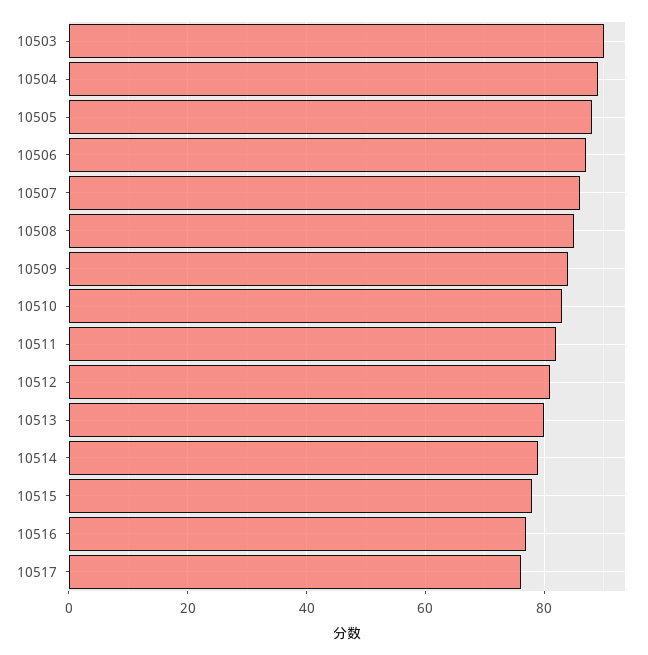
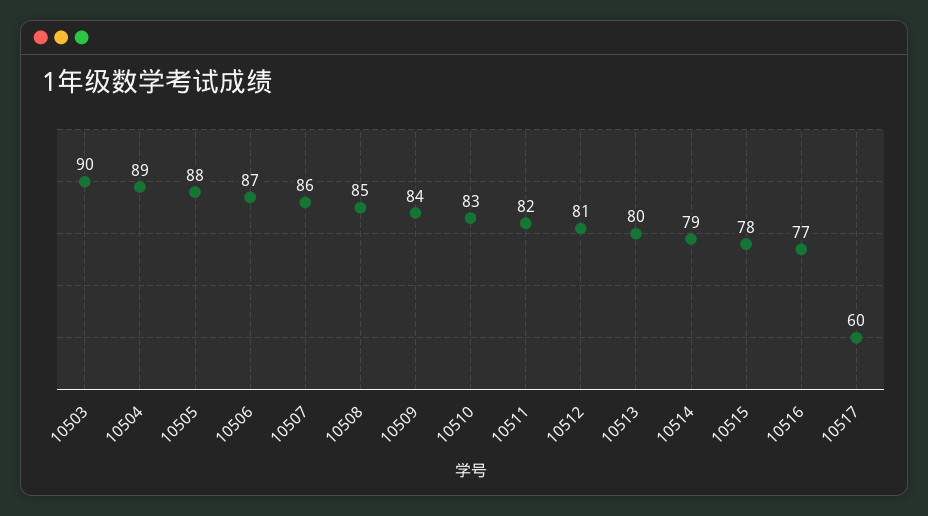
  {
    "10503": 90,
    "10504": 89,
    "10505": 88,
    "10506": 87,
    "10507": 86,
    "10508": 85,
    "10509": 84,
    "10510": 83,
    "10511": 82,
    "10512": 81,
    "10513": 80,
    "10514": 79,
    "10515": 78,
    "10516": 77,
-   "10517": 75
+   "10517": 60
  }

